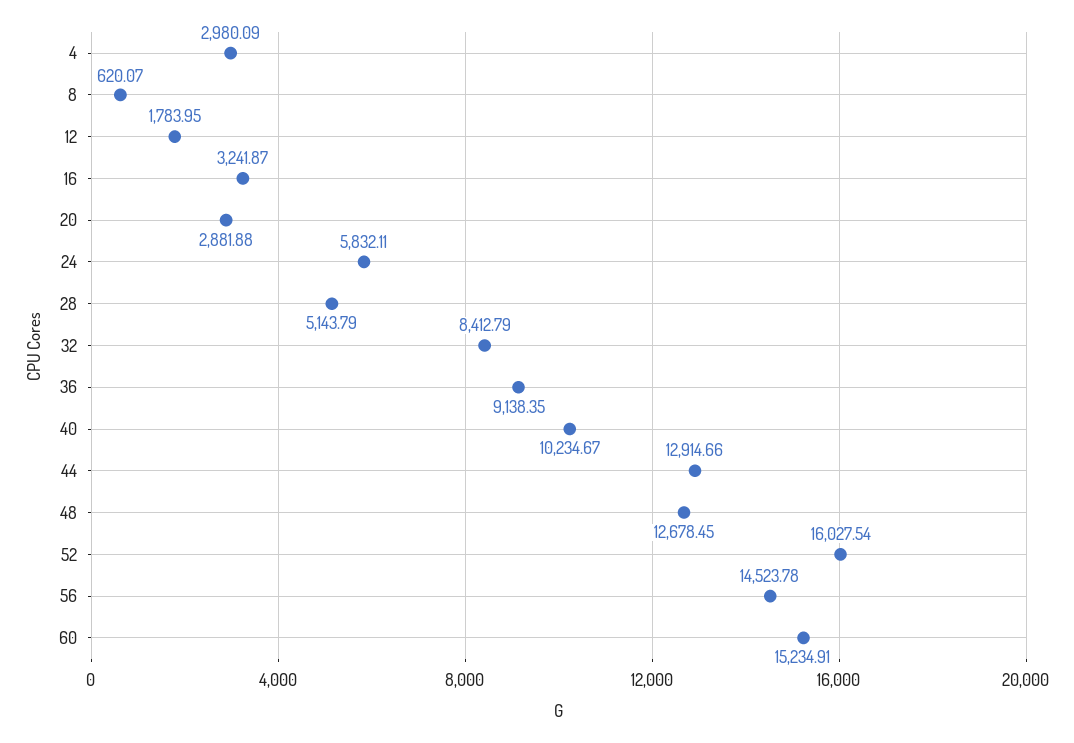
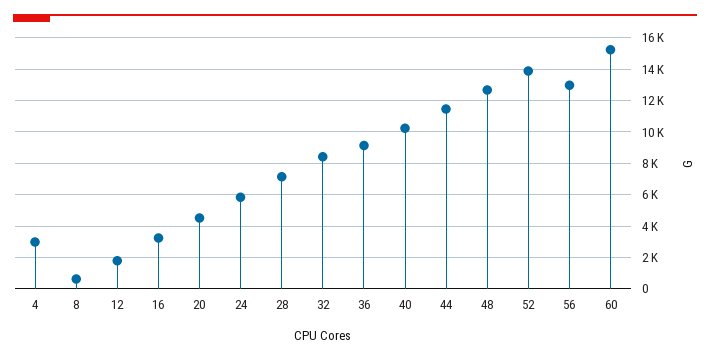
  {
    "4": 2980.09,
    "8": 620.07,
    "12": 1783.95,
    "16": 3241.87,
-   "20": 2881.88,
+   "20": 4500,
    "24": 5832.11,
-   "28": 5143.79,
+   "28": 7000,
    "32": 8412.79,
    "36": 9138.35,
    "40": 10234.67,
-   "44": 12914.66,
+   "44": 11500,
    "48": 12678.45,
-   "52": 16027.54,
+   "52": 14000,
-   "56": 14523.78,
+   "56": 13000,
    "60": 15234.91
  }

